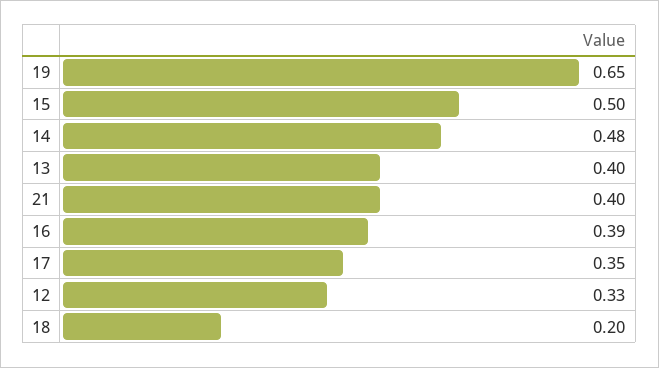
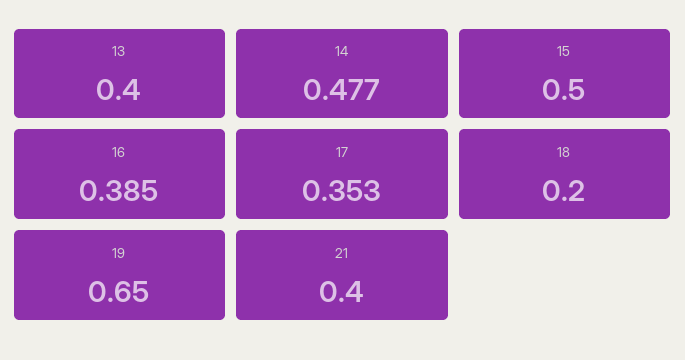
  {
    "19": 0.65,
    "15": 0.5,
    "14": 0.477,
    "13": 0.4,
    "21": 0.4,
    "16": 0.385,
    "17": 0.353,
-   "12": 0.33,
    "18": 0.2
  }

